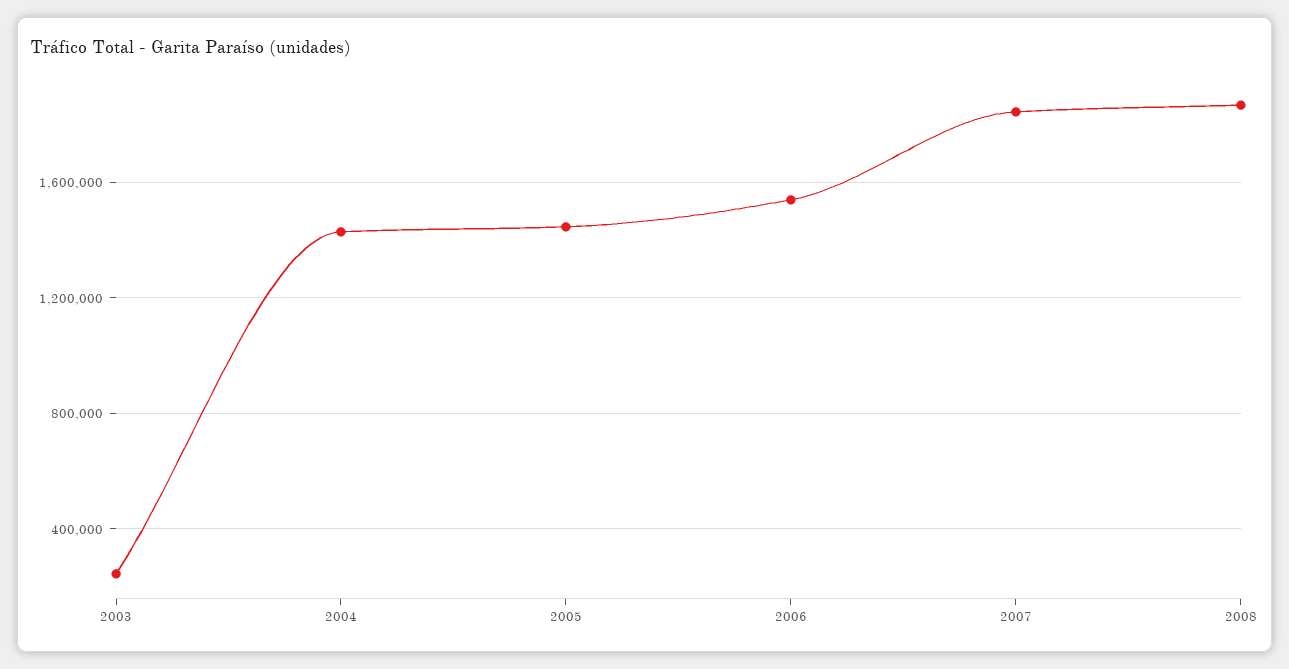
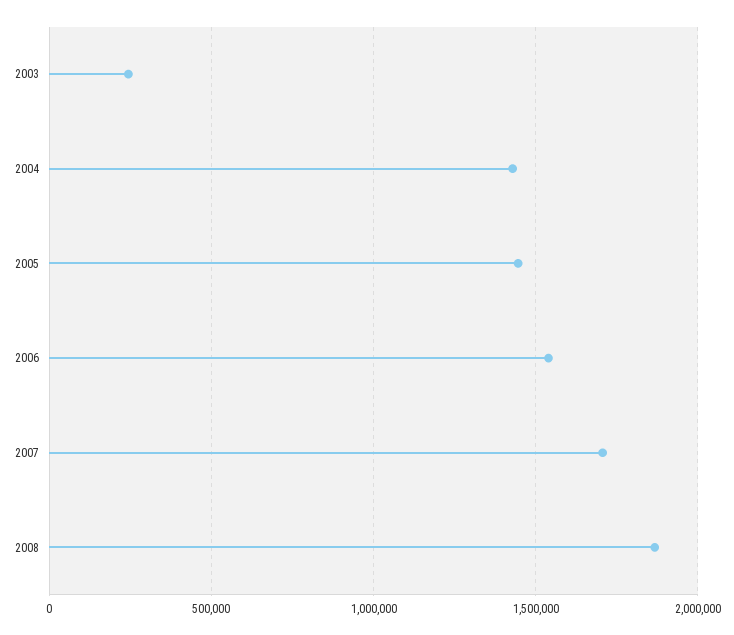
  {
    "2003": 250000,
    "2004": 1450000,
    "2005": 1450000,
    "2006": 1550000,
-   "2007": 1850000,
+   "2007": 1700000,
    "2008": 1850000
  }

